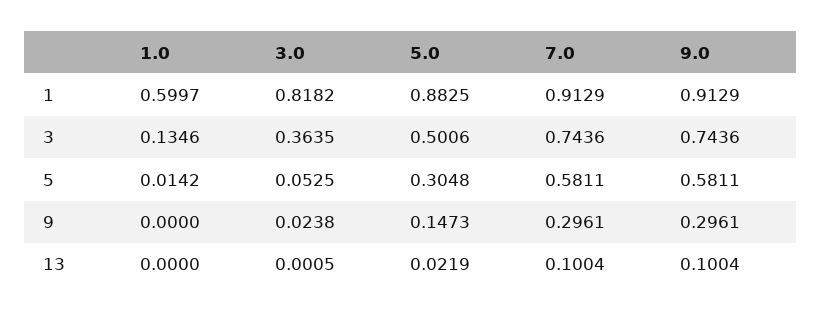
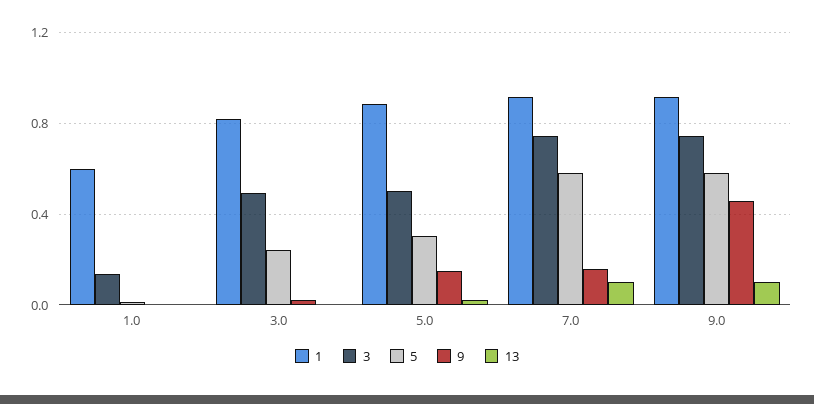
  {
    "1": {
      "1.0": 0.5997,
      "3.0": 0.8182,
      "5.0": 0.8825,
      "7.0": 0.9129,
      "9.0": 0.9129
    },
    "3": {
      "1.0": 0.1346,
-     "3.0": 0.3635,
+     "3.0": 0.5,
      "5.0": 0.5006,
      "7.0": 0.7436,
      "9.0": 0.7436
    },
    "5": {
      "1.0": 0.0142,
-     "3.0": 0.0525,
+     "3.0": 0.25,
      "5.0": 0.3048,
      "7.0": 0.5811,
      "9.0": 0.5811
    },
    "9": {
      "1.0": 0,
      "3.0": 0.0238,
      "5.0": 0.1473,
-     "7.0": 0.2961,
+     "7.0": 0.15,
-     "9.0": 0.2961
+     "9.0": 0.45
    },
    "13": {
      "1.0": 0,
      "3.0": 0.0005,
      "5.0": 0.0219,
      "7.0": 0.1004,
      "9.0": 0.1004
    }
  }

